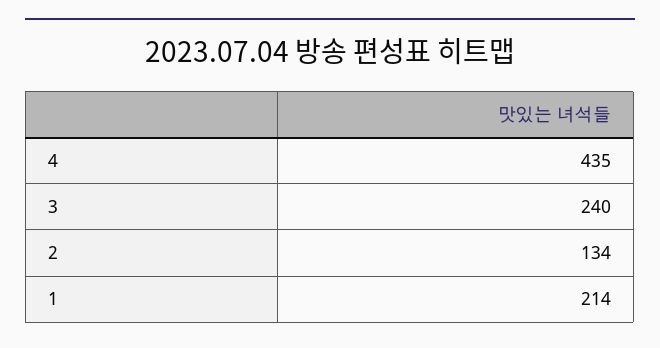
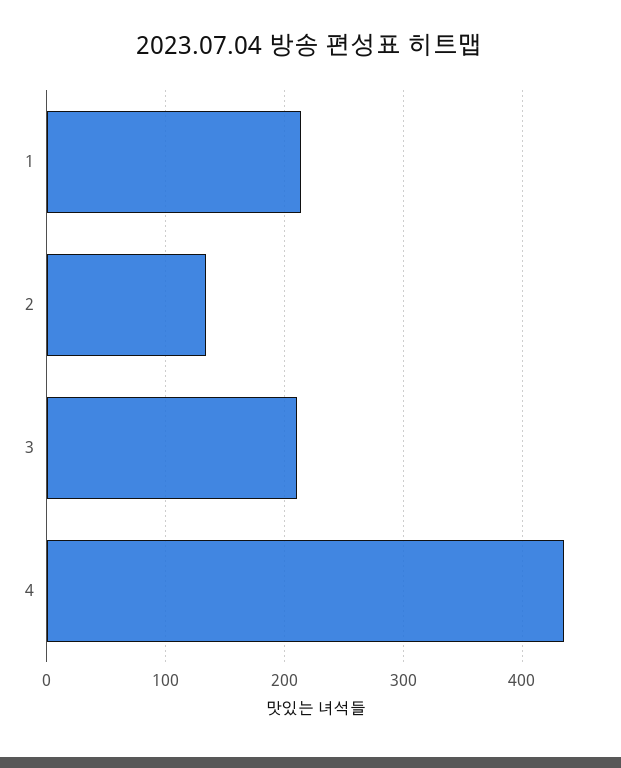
  {
    "4": 435,
-   "3": 240,
+   "3": 210,
    "2": 134,
    "1": 214
  }

